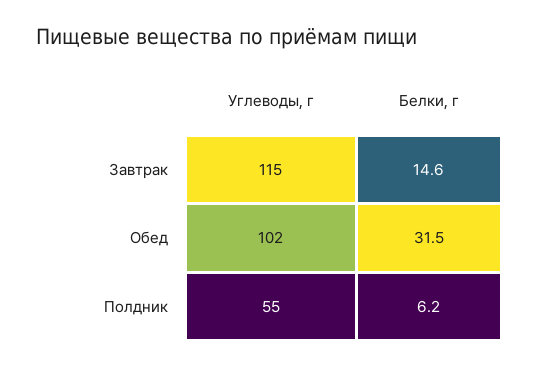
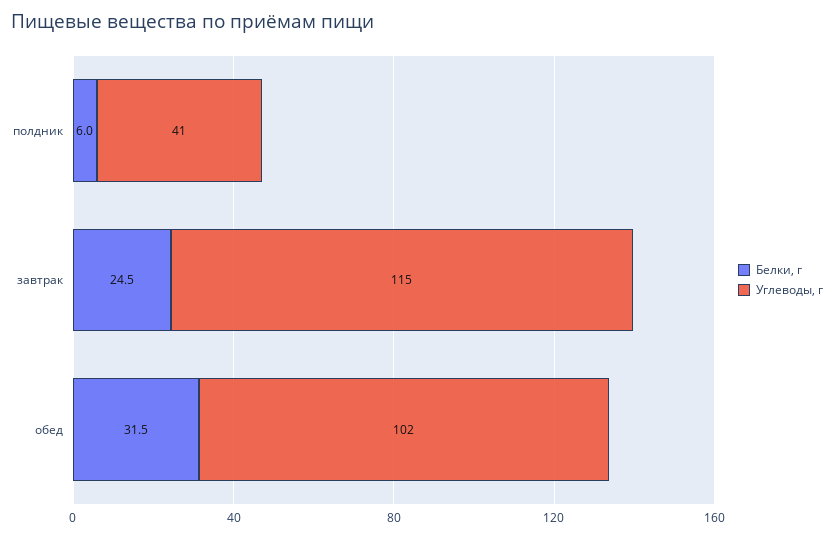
  {
    "Углеводы, г": {
      "Завтрак": 115,
      "Обед": 102,
-     "Полдник": 55
+     "Полдник": 41
    },
    "Белки, г": {
-     "Завтрак": 14.6,
+     "Завтрак": 24.5,
      "Обед": 31.5,
-     "Полдник": 6.2
+     "Полдник": 6
    }
  }

